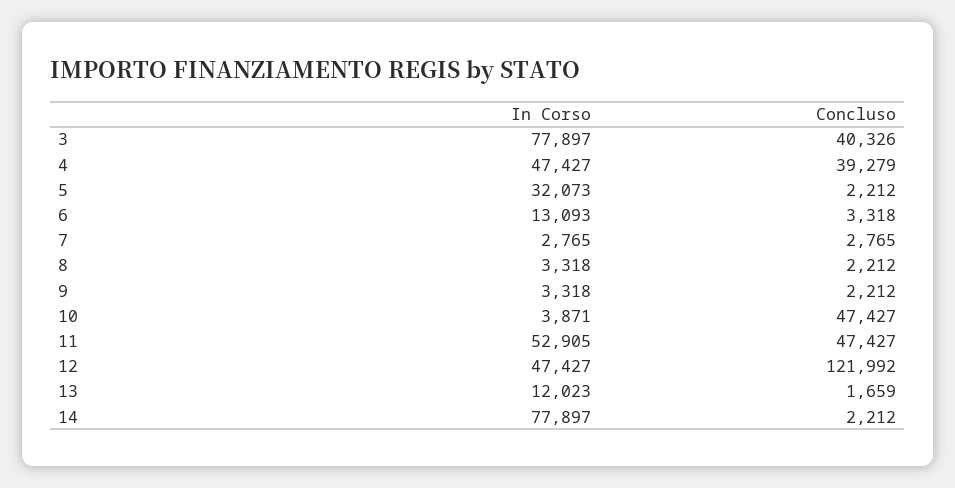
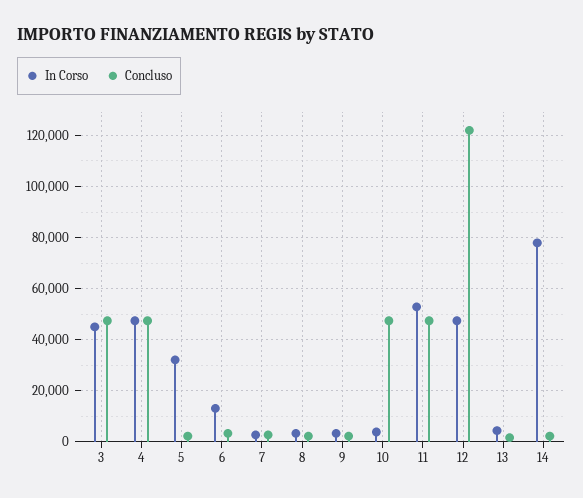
  {
    "In Corso": {
-     "3": 77897,
+     "3": 45000,
      "4": 47427,
      "5": 32073,
      "6": 13093,
      "7": 2765,
      "8": 3318,
      "9": 3318,
      "10": 3871,
      "11": 52905,
      "12": 47427,
-     "13": 12023,
+     "13": 5000,
      "14": 77897
    },
    "Concluso": {
-     "3": 40326,
+     "3": 47500,
-     "4": 39279,
+     "4": 47500,
      "5": 2212,
      "6": 3318,
      "7": 2765,
      "8": 2212,
      "9": 2212,
      "10": 47427,
      "11": 47427,
      "12": 121992,
      "13": 1659,
      "14": 2212
    }
  }

